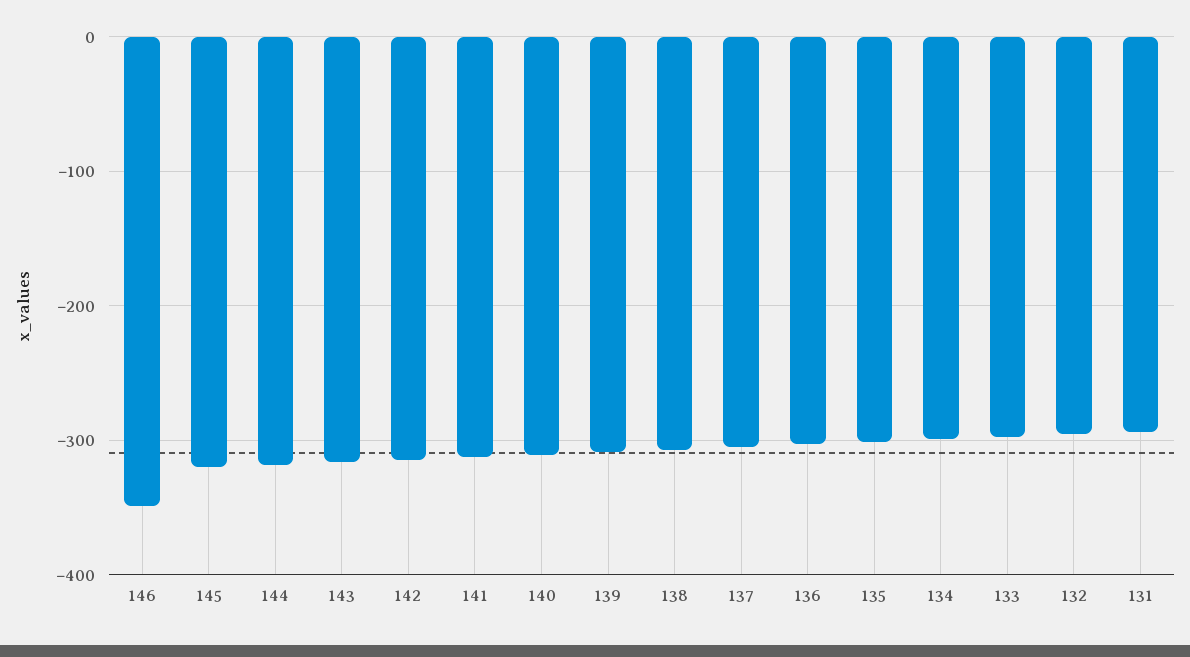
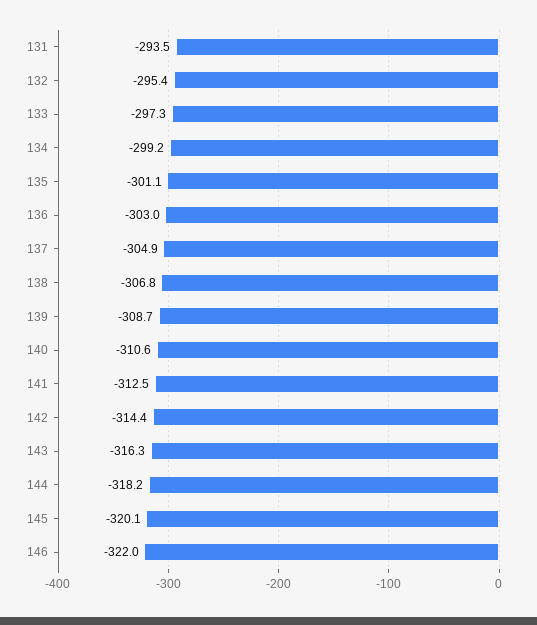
  {
-   "146": -350,
+   "146": -322,
    "145": -320.1,
    "144": -318.2,
    "143": -316.3,
    "142": -314.4,
    "141": -312.5,
    "140": -310.6,
    "139": -308.7,
    "138": -306.8,
    "137": -304.9,
    "136": -303,
    "135": -301.1,
    "134": -299.2,
    "133": -297.3,
    "132": -295.4,
    "131": -293.5
  }

